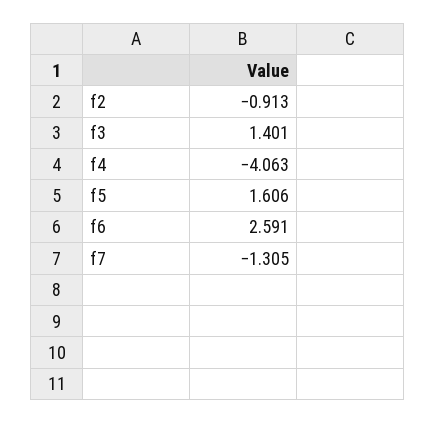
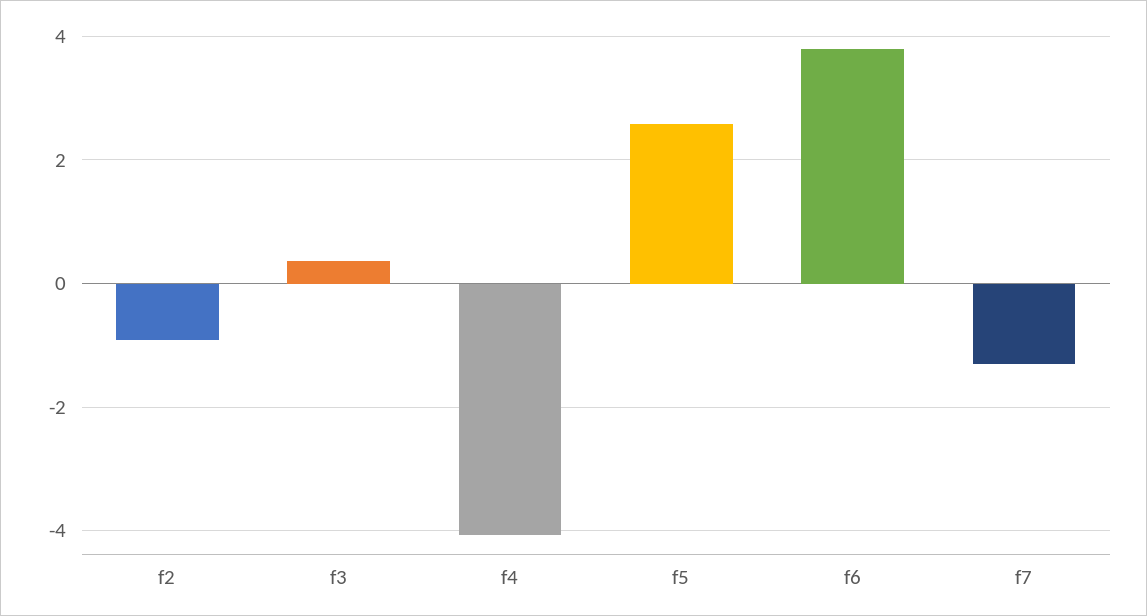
  {
    "f2": -0.913,
-   "f3": 1.401,
+   "f3": 0.4,
    "f4": -4.063,
-   "f5": 1.606,
+   "f5": 2.6,
-   "f6": 2.591,
+   "f6": 3.8,
    "f7": -1.305
  }

